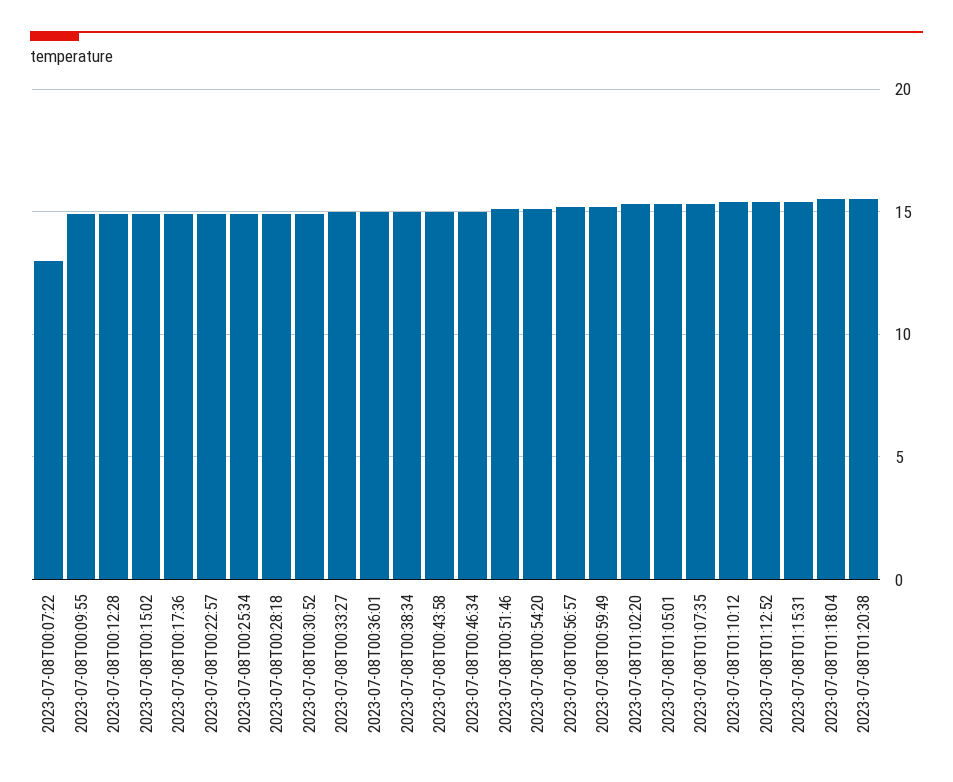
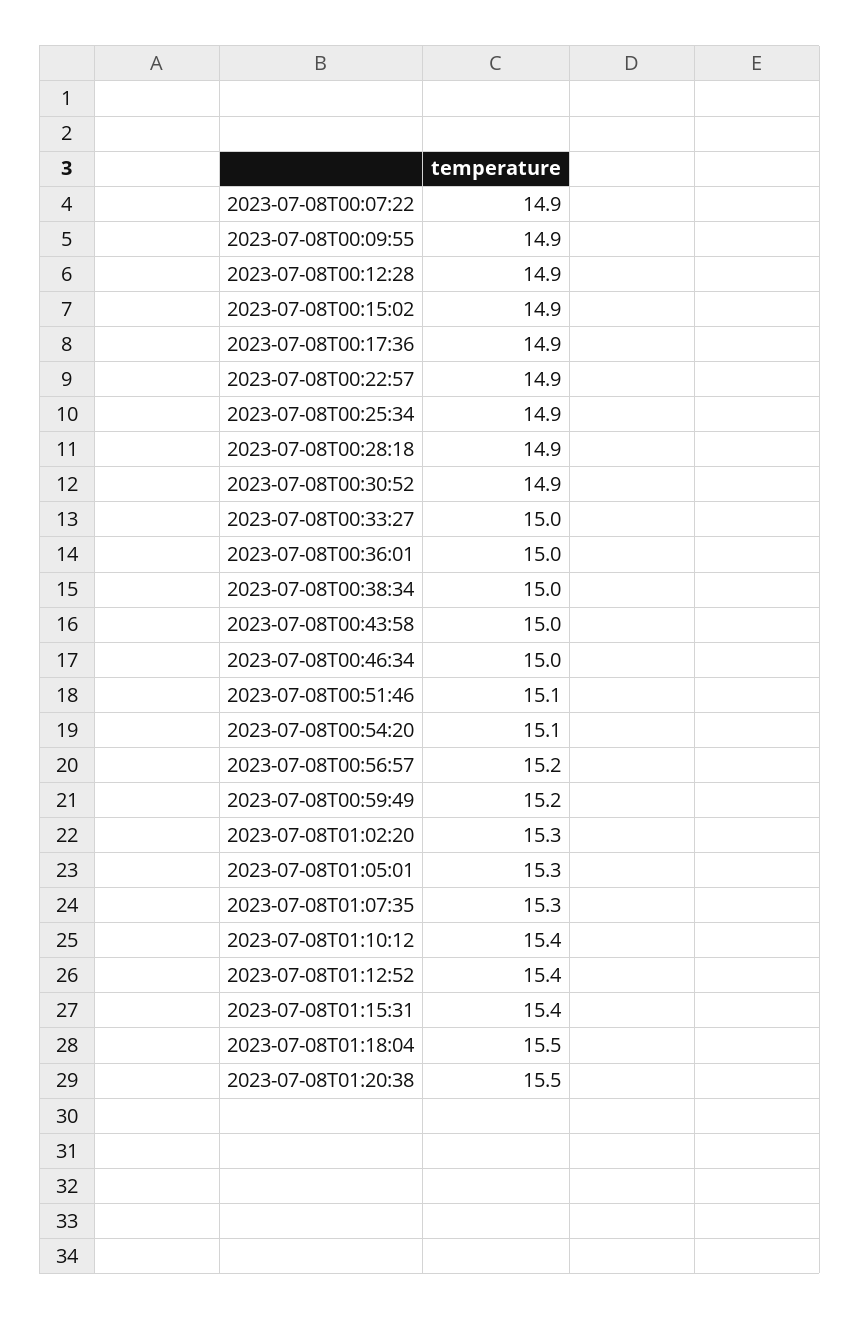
  {
-   "2023-07-08T00:07:22": 13,
+   "2023-07-08T00:07:22": 14.9,
    "2023-07-08T00:09:55": 14.9,
    "2023-07-08T00:12:28": 14.9,
    "2023-07-08T00:15:02": 14.9,
    "2023-07-08T00:17:36": 14.9,
    "2023-07-08T00:22:57": 14.9,
    "2023-07-08T00:25:34": 14.9,
    "2023-07-08T00:28:18": 14.9,
    "2023-07-08T00:30:52": 14.9,
    "2023-07-08T00:33:27": 15,
    "2023-07-08T00:36:01": 15,
    "2023-07-08T00:38:34": 15,
    "2023-07-08T00:43:58": 15,
    "2023-07-08T00:46:34": 15,
    "2023-07-08T00:51:46": 15.1,
    "2023-07-08T00:54:20": 15.1,
    "2023-07-08T00:56:57": 15.2,
    "2023-07-08T00:59:49": 15.2,
    "2023-07-08T01:02:20": 15.3,
    "2023-07-08T01:05:01": 15.3,
    "2023-07-08T01:07:35": 15.3,
    "2023-07-08T01:10:12": 15.4,
    "2023-07-08T01:12:52": 15.4,
    "2023-07-08T01:15:31": 15.4,
    "2023-07-08T01:18:04": 15.5,
    "2023-07-08T01:20:38": 15.5
  }

